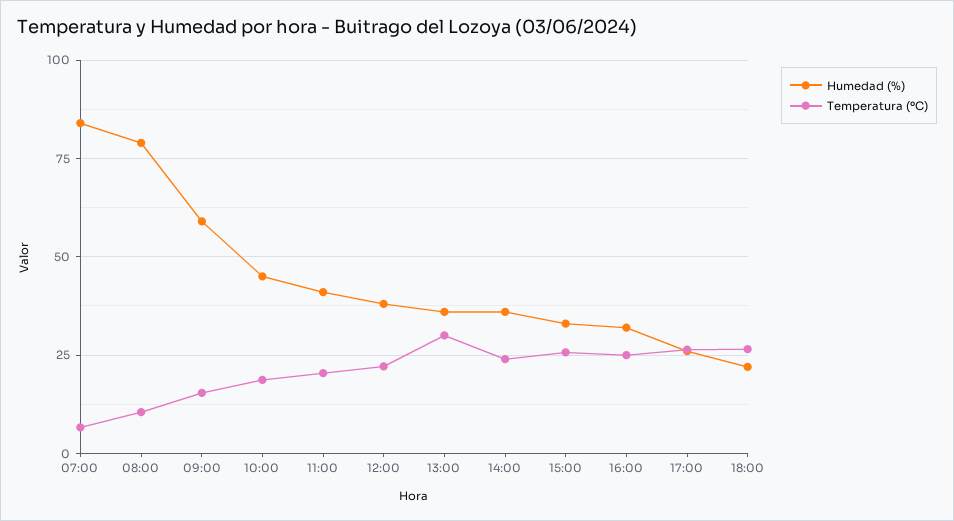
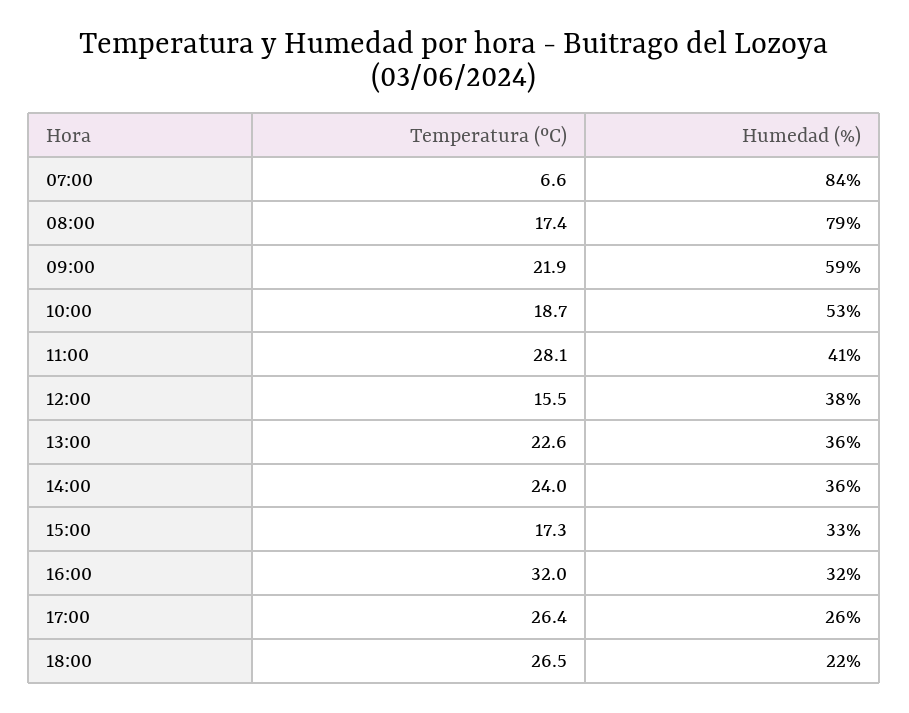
  {
    "Humedad (%)": {
      "07:00": 84,
      "08:00": 79,
      "09:00": 59,
-     "10:00": 45,
+     "10:00": 53,
      "11:00": 41,
      "12:00": 38,
      "13:00": 36,
      "14:00": 36,
      "15:00": 33,
      "16:00": 32,
      "17:00": 26,
      "18:00": 22
    },
    "Temperatura (ºC)": {
      "07:00": 6.6,
-     "08:00": 10,
+     "08:00": 17.4,
-     "09:00": 15,
+     "09:00": 21.9,
      "10:00": 18.7,
-     "11:00": 20,
+     "11:00": 28.1,
-     "12:00": 22.5,
+     "12:00": 15.5,
-     "13:00": 30,
+     "13:00": 22.6,
      "14:00": 24,
-     "15:00": 25,
+     "15:00": 17.3,
-     "16:00": 25,
+     "16:00": 32,
      "17:00": 26.4,
      "18:00": 26.5
    }
  }

